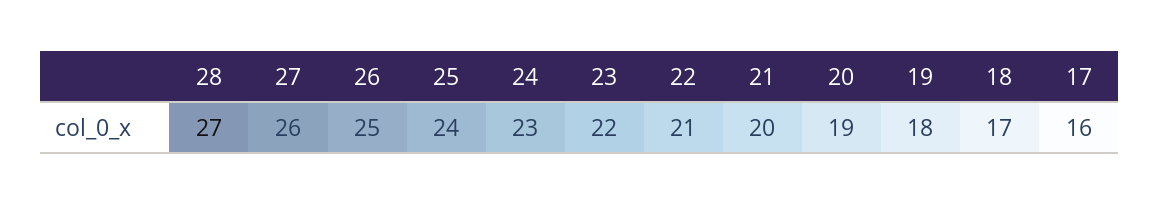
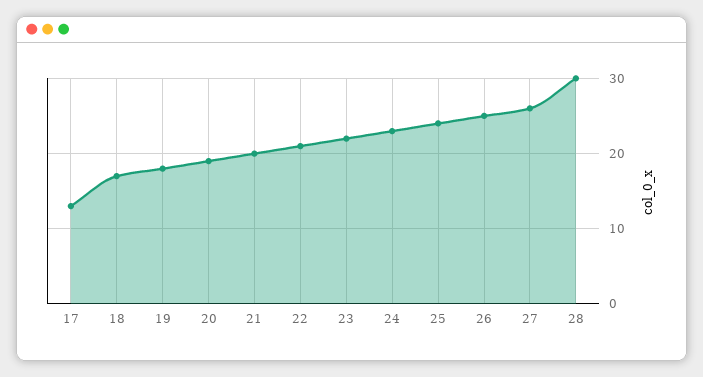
  {
-   "28": 27,
+   "28": 30,
    "27": 26,
    "26": 25,
    "25": 24,
    "24": 23,
    "23": 22,
    "22": 21,
    "21": 20,
    "20": 19,
    "19": 18,
    "18": 17,
-   "17": 16
+   "17": 13
  }

